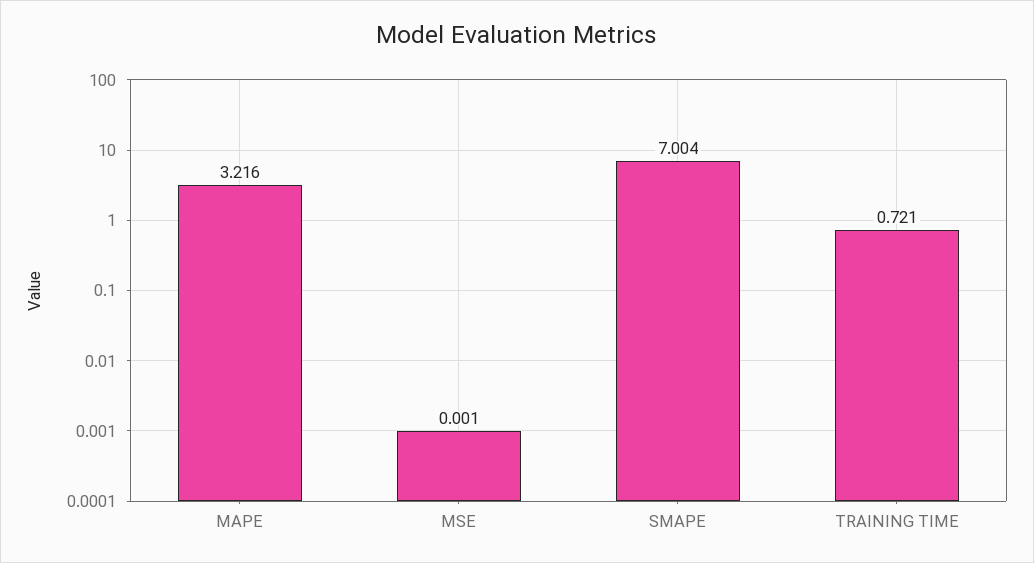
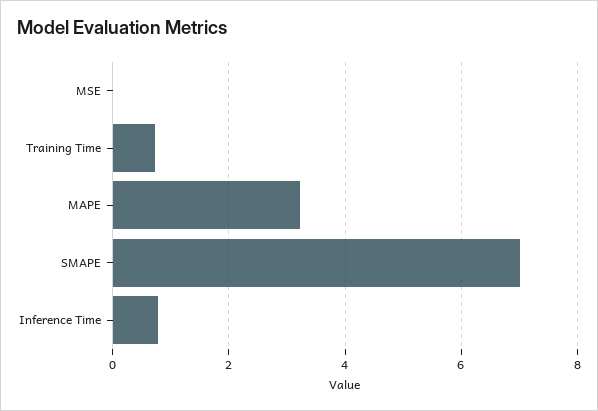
  {
    "MAPE": 3.216,
    "MSE": 0.001,
    "SMAPE": 7.004,
-   "TRAINING TIME": 0.721
+   "TRAINING TIME": 0.721,
+   "Inference Time": 0.8
  }

